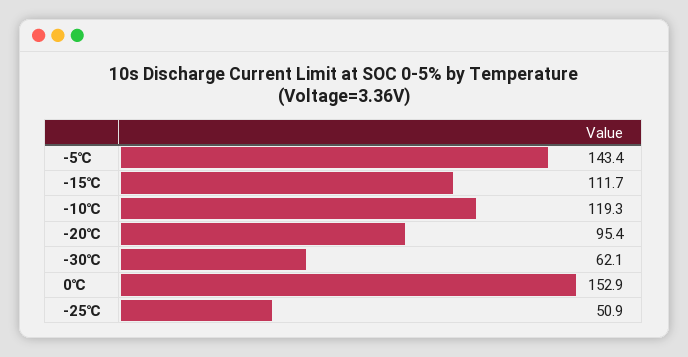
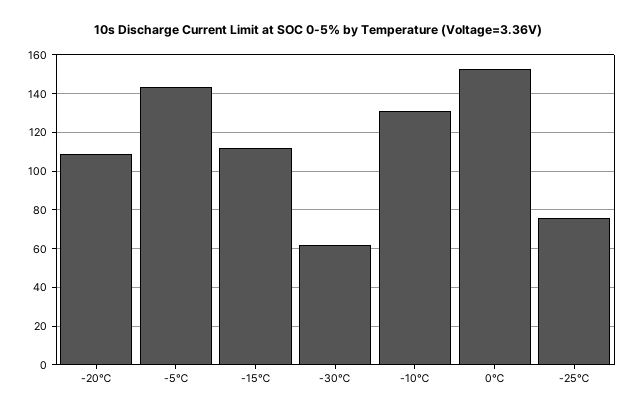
  {
    "-5℃": 143.4,
    "-15℃": 111.7,
-   "-10℃": 119.3,
+   "-10℃": 130,
-   "-20℃": 95.4,
+   "-20℃": 110,
    "-30℃": 62.1,
    "0℃": 152.9,
-   "-25℃": 50.9
+   "-25℃": 75
  }

